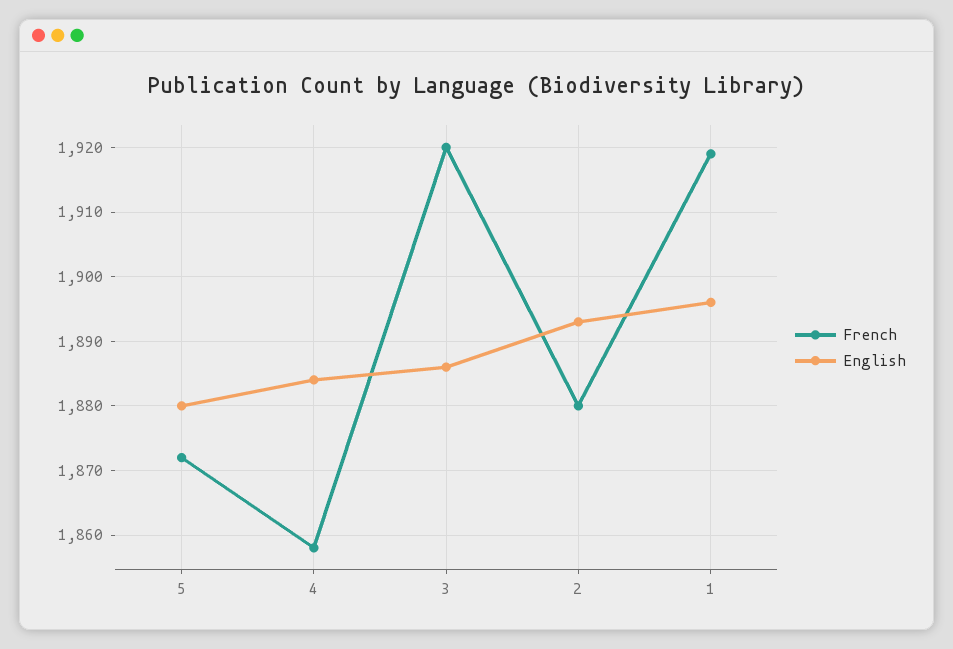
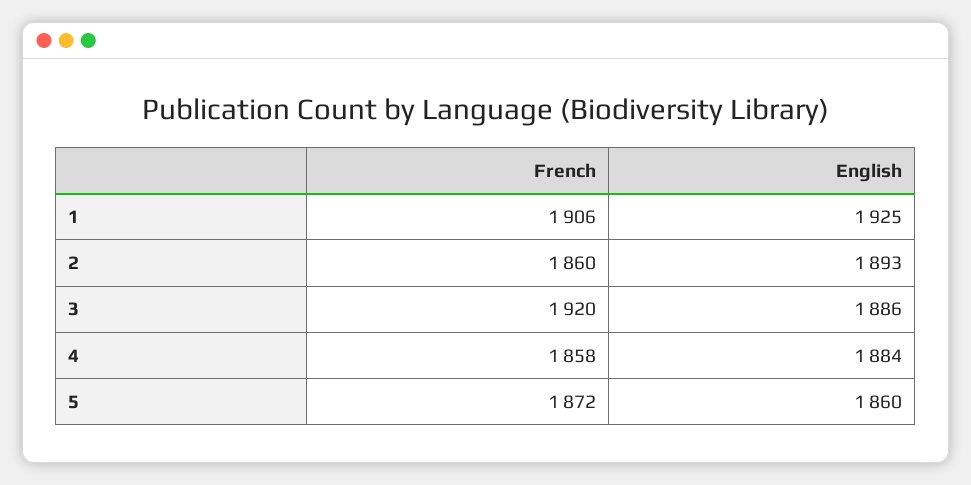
  {
    "French": {
      "5": 1872,
      "4": 1858,
      "3": 1920,
-     "2": 1880,
+     "2": 1860,
-     "1": 1919
+     "1": 1906
    },
    "English": {
-     "5": 1880,
+     "5": 1860,
      "4": 1884,
      "3": 1886,
      "2": 1893,
-     "1": 1896
+     "1": 1925
    }
  }

